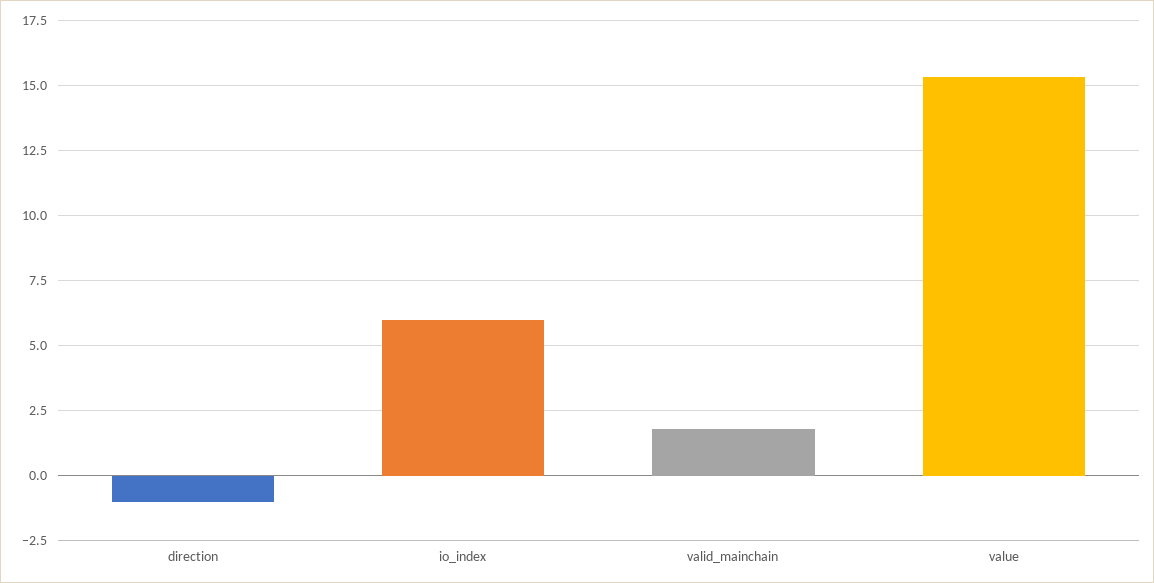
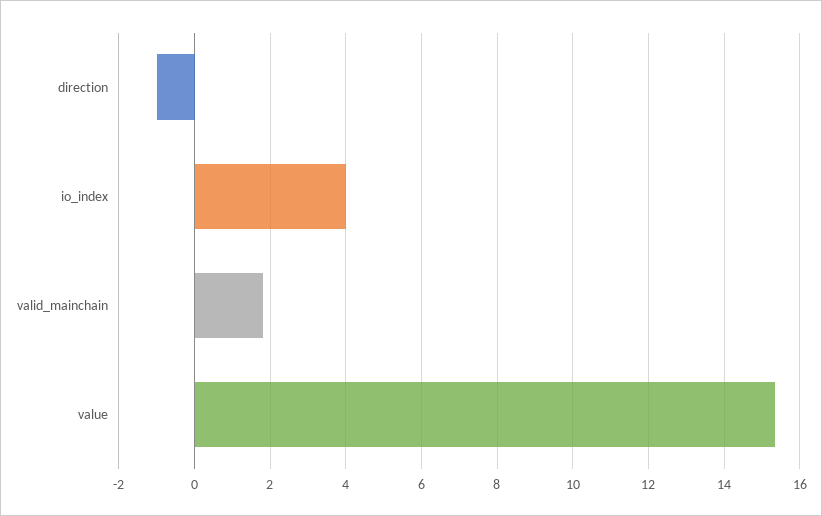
  {
    "direction": -1,
-   "io_index": 6,
+   "io_index": 4,
    "valid_mainchain": 1.8,
    "value": 15.4
  }

